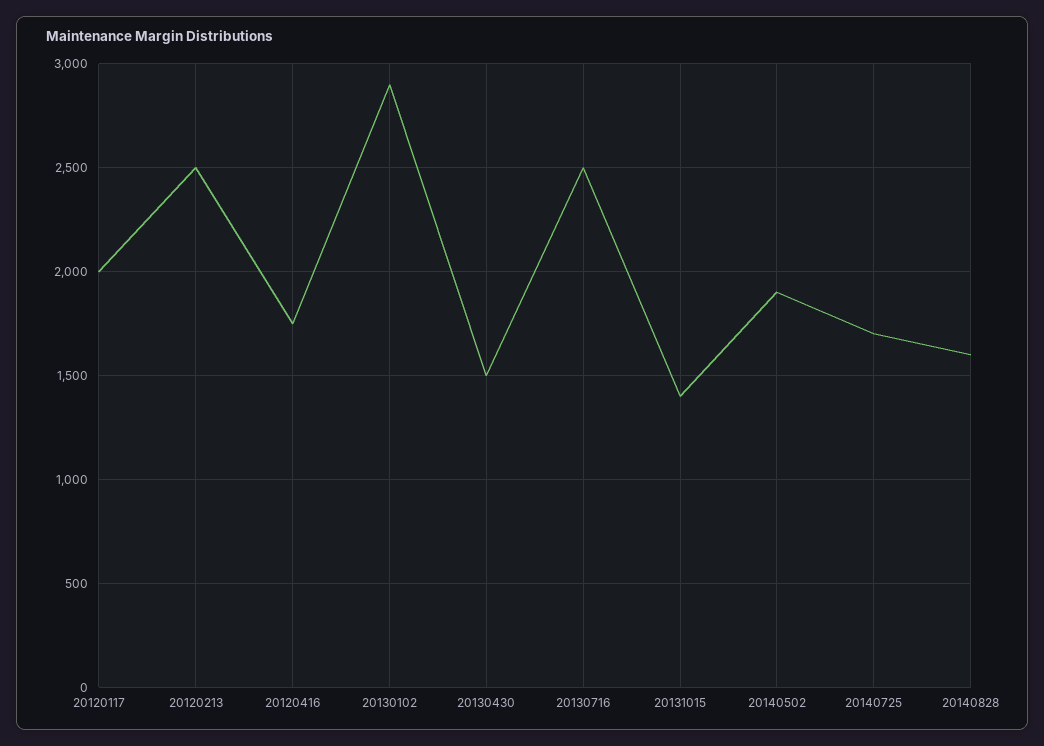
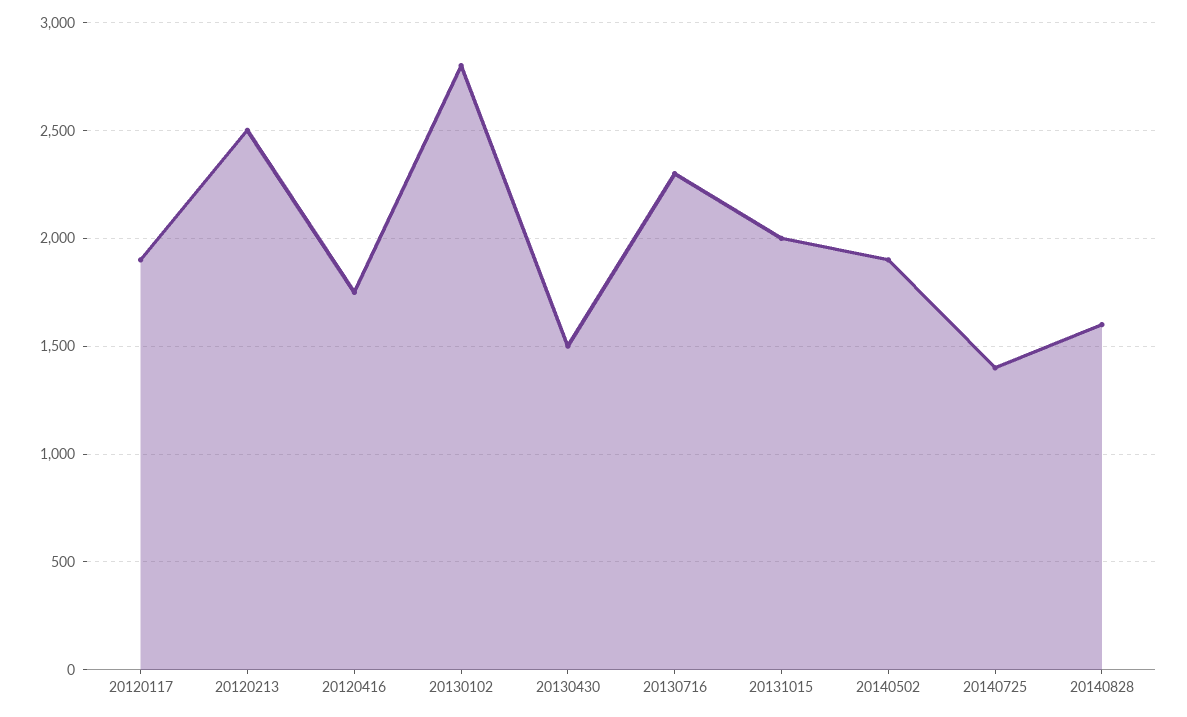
  {
-   "20120117": 2000,
+   "20120117": 1900,
    "20120213": 2500,
    "20120416": 1750,
-   "20130102": 2900,
+   "20130102": 2800,
    "20130430": 1500,
-   "20130716": 2500,
+   "20130716": 2300,
-   "20131015": 1400,
+   "20131015": 2000,
    "20140502": 1900,
-   "20140725": 1700,
+   "20140725": 1400,
    "20140828": 1600
  }

